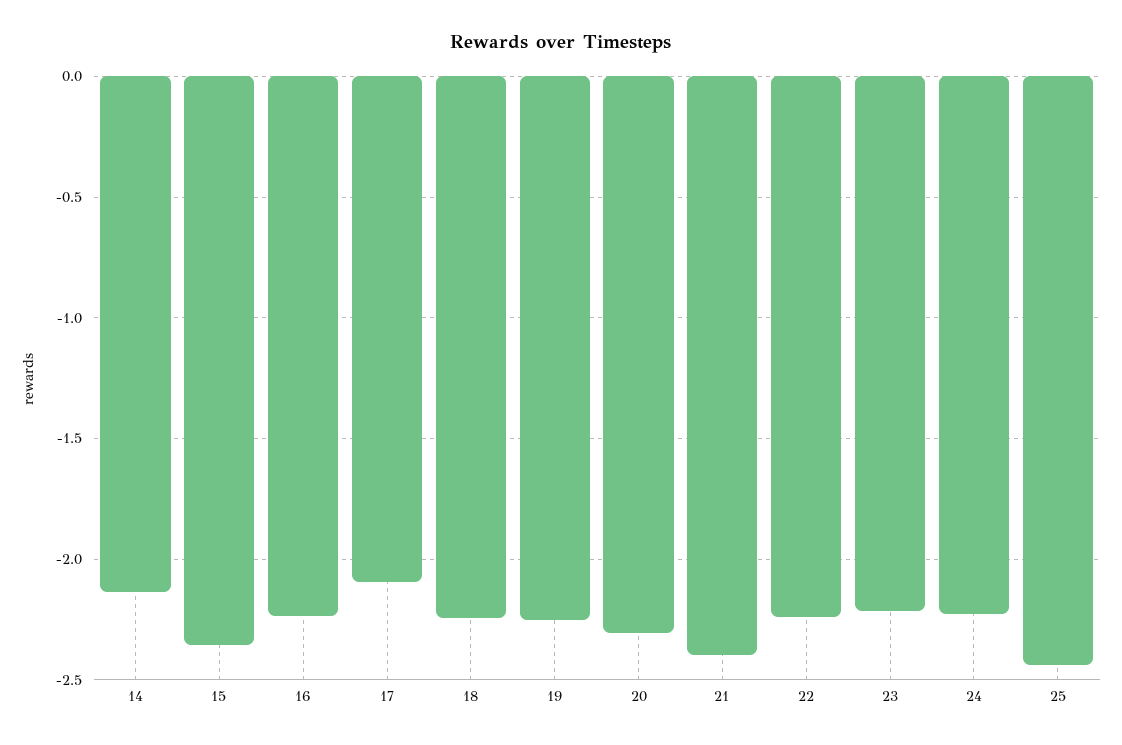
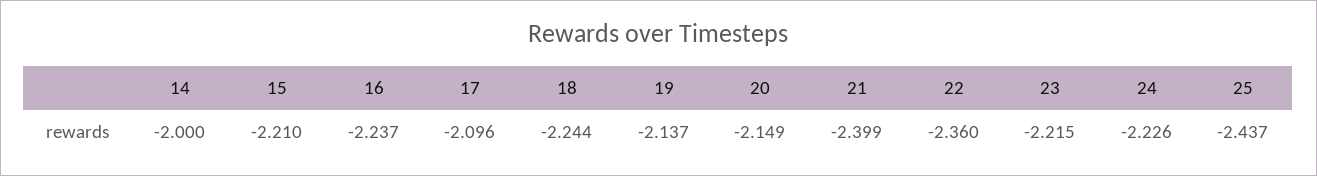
  {
-   "14": -2.15,
+   "14": -2,
-   "15": -2.35,
+   "15": -2.21,
    "16": -2.237,
    "17": -2.096,
    "18": -2.244,
-   "19": -2.25,
+   "19": -2.137,
-   "20": -2.3,
+   "20": -2.149,
    "21": -2.399,
-   "22": -2.25,
+   "22": -2.36,
    "23": -2.215,
    "24": -2.226,
    "25": -2.437
  }

